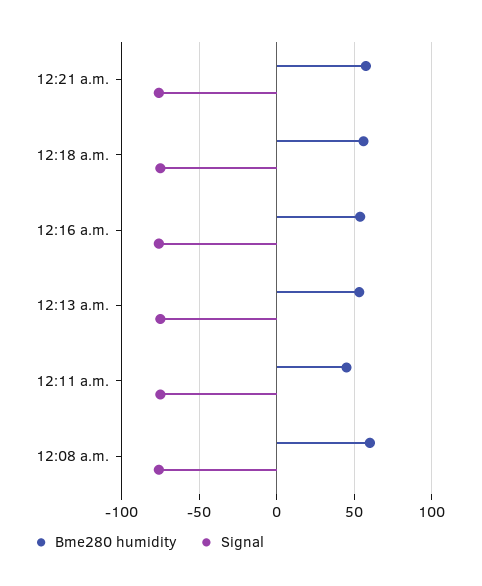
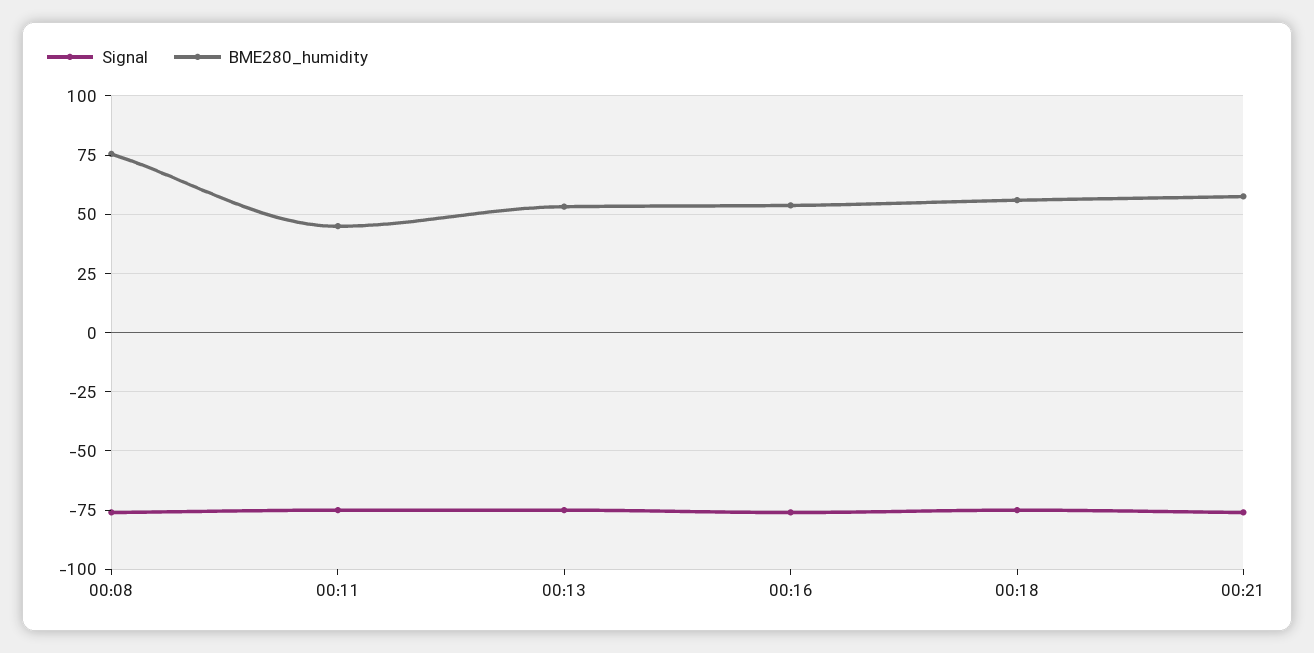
  {
    "Bme280 humidity": {
      "12:21 a.m.": 60,
      "12:18 a.m.": 55,
      "12:16 a.m.": 55,
      "12:13 a.m.": 55,
      "12:11 a.m.": 45,
-     "12:08 a.m.": 60
+     "12:08 a.m.": 75
    },
    "Signal": {
      "12:21 a.m.": -75,
      "12:18 a.m.": -75,
      "12:16 a.m.": -75,
      "12:13 a.m.": -75,
      "12:11 a.m.": -75,
      "12:08 a.m.": -75
    }
  }

